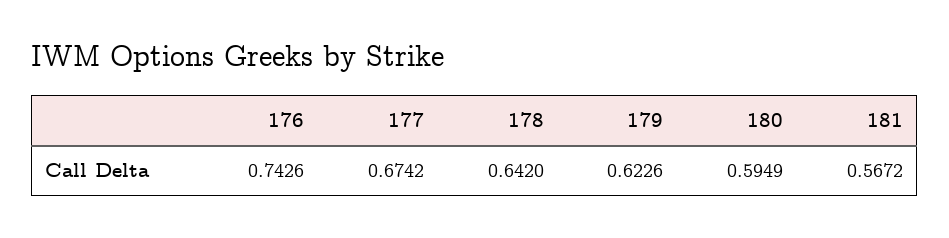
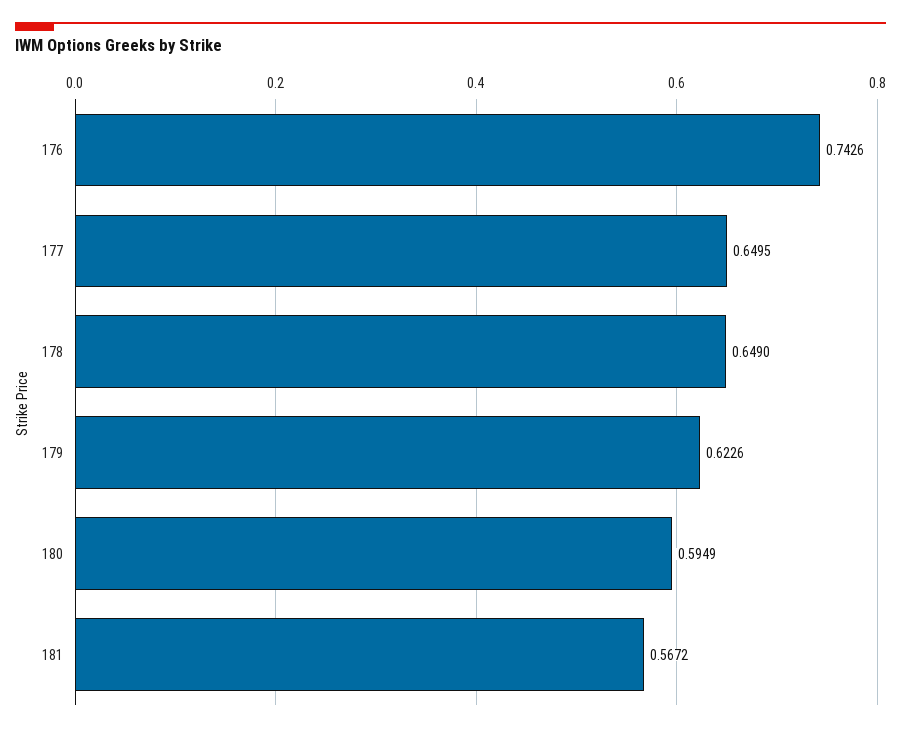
  {
    "176": 0.7426,
-   "177": 0.6742,
+   "177": 0.6495,
-   "178": 0.642,
+   "178": 0.649,
    "179": 0.6226,
    "180": 0.5949,
    "181": 0.5672
  }

